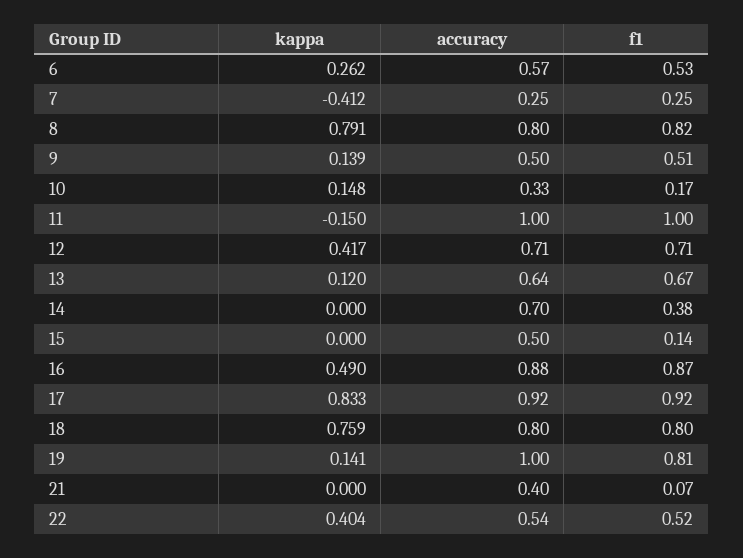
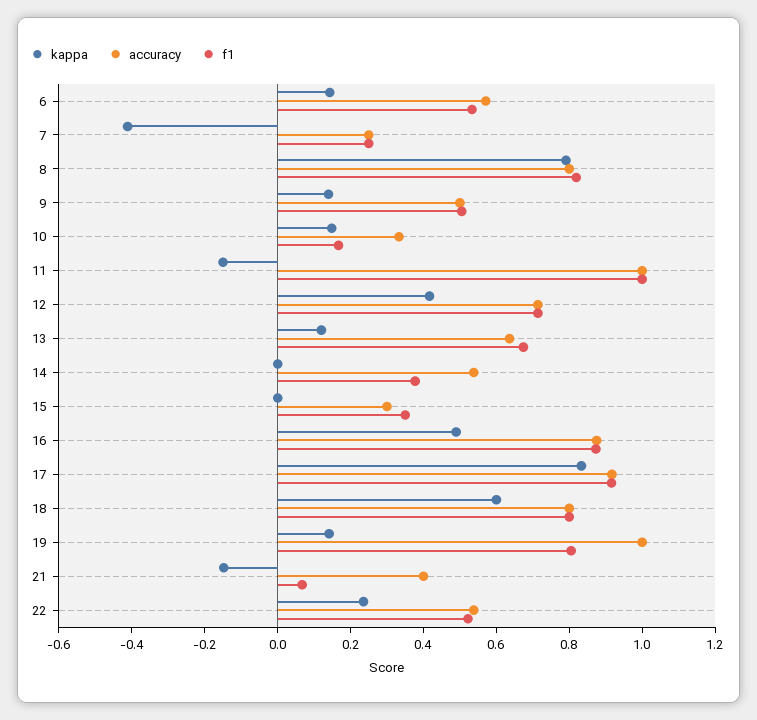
  {
    "kappa": {
-     "6": 0.262,
+     "6": 0.15,
      "7": -0.412,
      "8": 0.791,
      "9": 0.139,
      "10": 0.148,
      "11": -0.15,
      "12": 0.417,
      "13": 0.12,
      "14": 0,
      "15": 0,
      "16": 0.49,
      "17": 0.833,
-     "18": 0.759,
+     "18": 0.6,
      "19": 0.141,
-     "21": 0,
+     "21": -0.15,
-     "22": 0.404
+     "22": 0.25
    },
    "accuracy": {
      "6": 0.57,
      "7": 0.25,
      "8": 0.8,
      "9": 0.5,
      "10": 0.33,
      "11": 1,
      "12": 0.71,
      "13": 0.64,
-     "14": 0.7,
+     "14": 0.55,
-     "15": 0.5,
+     "15": 0.3,
      "16": 0.88,
      "17": 0.92,
      "18": 0.8,
      "19": 1,
      "21": 0.4,
      "22": 0.54
    },
    "f1": {
      "6": 0.53,
      "7": 0.25,
      "8": 0.82,
      "9": 0.51,
      "10": 0.17,
      "11": 1,
      "12": 0.71,
      "13": 0.67,
      "14": 0.38,
-     "15": 0.14,
+     "15": 0.35,
      "16": 0.87,
      "17": 0.92,
      "18": 0.8,
      "19": 0.81,
      "21": 0.07,
      "22": 0.52
    }
  }

